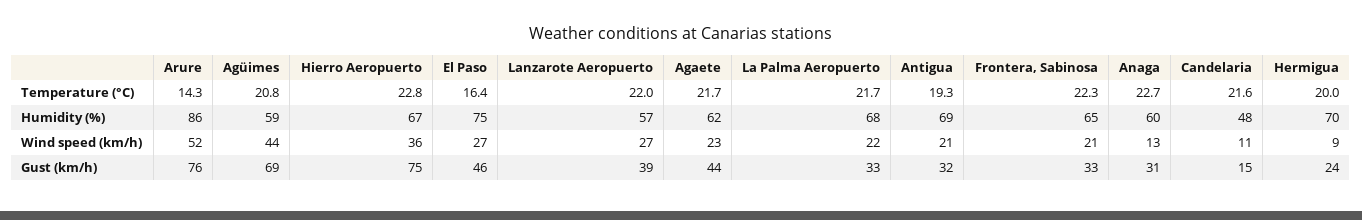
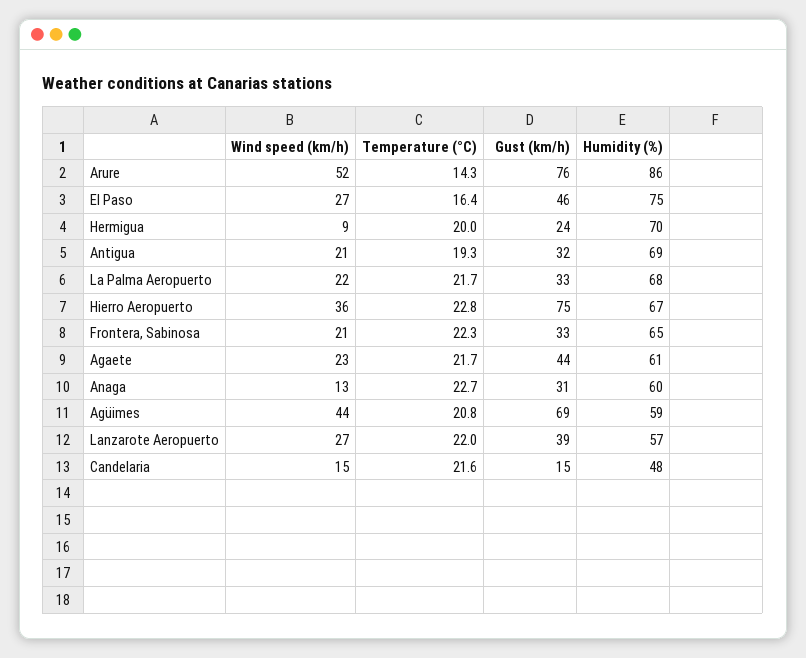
  {
    "Arure": {
      "Temperature (°C)": 14.3,
      "Humidity (%)": 86,
      "Wind speed (km/h)": 52,
      "Gust (km/h)": 76
    },
    "Agüimes": {
      "Temperature (°C)": 20.8,
      "Humidity (%)": 59,
      "Wind speed (km/h)": 44,
      "Gust (km/h)": 69
    },
    "Hierro Aeropuerto": {
      "Temperature (°C)": 22.8,
      "Humidity (%)": 67,
      "Wind speed (km/h)": 36,
      "Gust (km/h)": 75
    },
    "El Paso": {
      "Temperature (°C)": 16.4,
      "Humidity (%)": 75,
      "Wind speed (km/h)": 27,
      "Gust (km/h)": 46
    },
    "Lanzarote Aeropuerto": {
      "Temperature (°C)": 22,
      "Humidity (%)": 57,
      "Wind speed (km/h)": 27,
      "Gust (km/h)": 39
    },
    "Agaete": {
      "Temperature (°C)": 21.7,
-     "Humidity (%)": 62,
+     "Humidity (%)": 61,
      "Wind speed (km/h)": 23,
      "Gust (km/h)": 44
    },
    "La Palma Aeropuerto": {
      "Temperature (°C)": 21.7,
      "Humidity (%)": 68,
      "Wind speed (km/h)": 22,
      "Gust (km/h)": 33
    },
    "Antigua": {
      "Temperature (°C)": 19.3,
      "Humidity (%)": 69,
      "Wind speed (km/h)": 21,
      "Gust (km/h)": 32
    },
    "Frontera, Sabinosa": {
      "Temperature (°C)": 22.3,
      "Humidity (%)": 65,
      "Wind speed (km/h)": 21,
      "Gust (km/h)": 33
    },
    "Anaga": {
      "Temperature (°C)": 22.7,
      "Humidity (%)": 60,
      "Wind speed (km/h)": 13,
      "Gust (km/h)": 31
    },
    "Candelaria": {
      "Temperature (°C)": 21.6,
      "Humidity (%)": 48,
-     "Wind speed (km/h)": 11,
+     "Wind speed (km/h)": 15,
      "Gust (km/h)": 15
    },
    "Hermigua": {
      "Temperature (°C)": 20,
      "Humidity (%)": 70,
      "Wind speed (km/h)": 9,
      "Gust (km/h)": 24
    }
  }

